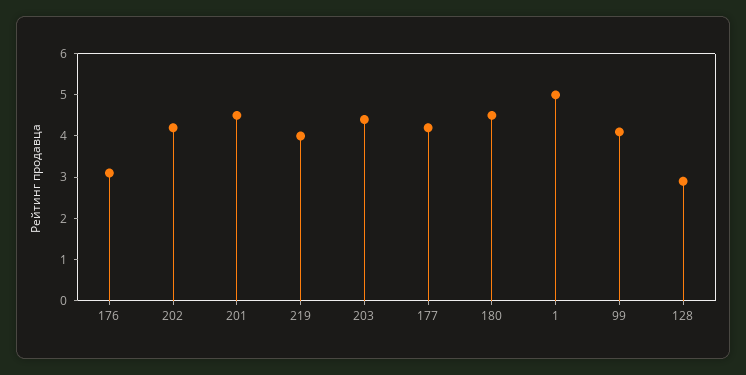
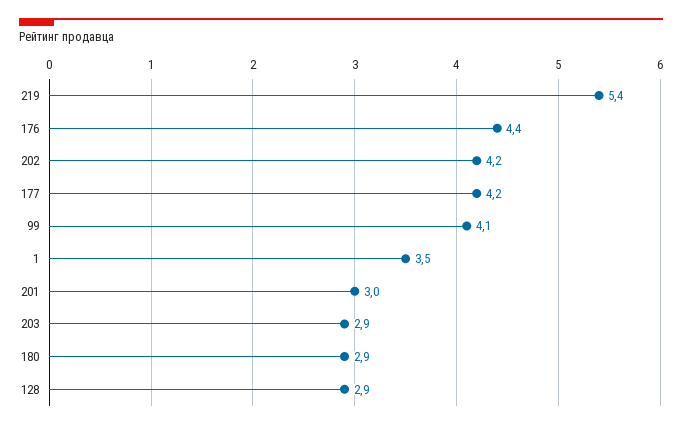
  {
-   "176": 3,
+   "176": 4.4,
    "202": 4.2,
-   "201": 4.5,
+   "201": 3,
-   "219": 4,
+   "219": 5.4,
-   "203": 4.5,
+   "203": 2.9,
    "177": 4.2,
-   "180": 4.5,
+   "180": 2.9,
-   "1": 5,
+   "1": 3.5,
    "99": 4.1,
    "128": 2.9
  }

